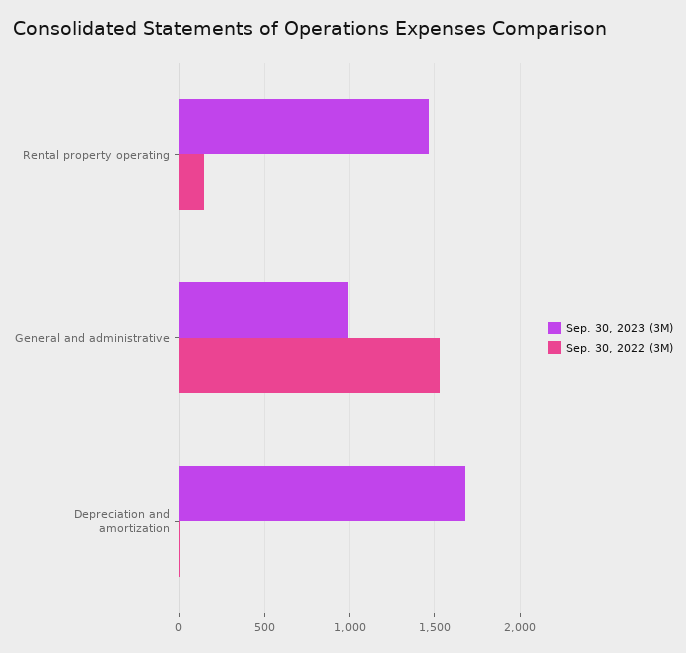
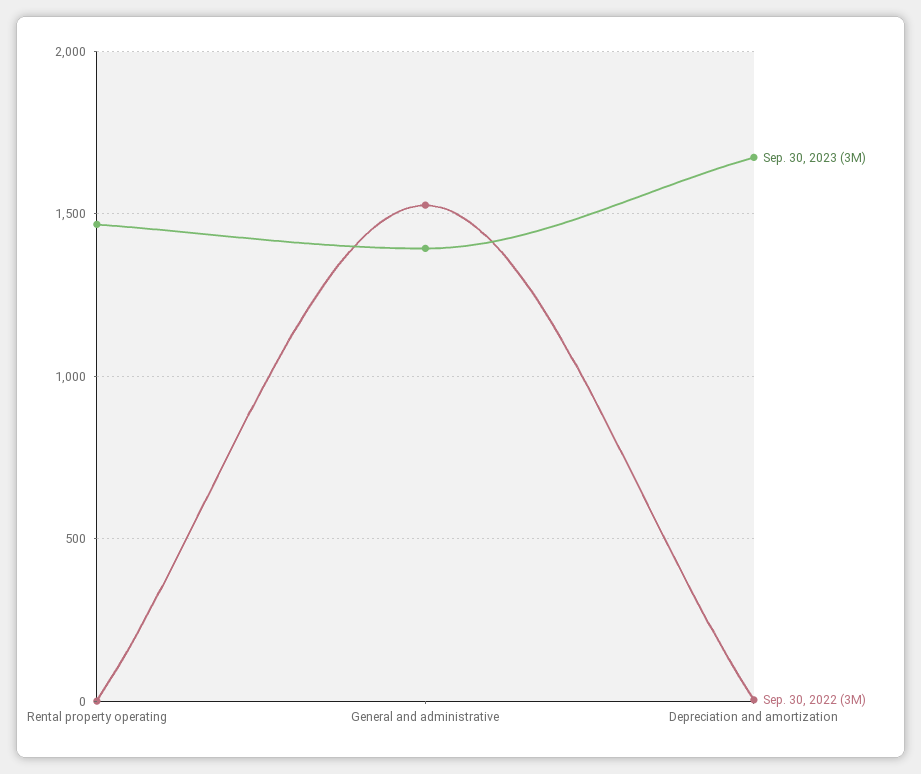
  {
    "Sep. 30, 2023 (3M)": {
      "Rental property operating": 1450,
-     "General and administrative": 1000,
+     "General and administrative": 1400,
      "Depreciation and amortization": 1650
    },
    "Sep. 30, 2022 (3M)": {
-     "Rental property operating": 150,
+     "Rental property operating": 0,
      "General and administrative": 1550,
      "Depreciation and amortization": 0
    }
  }

